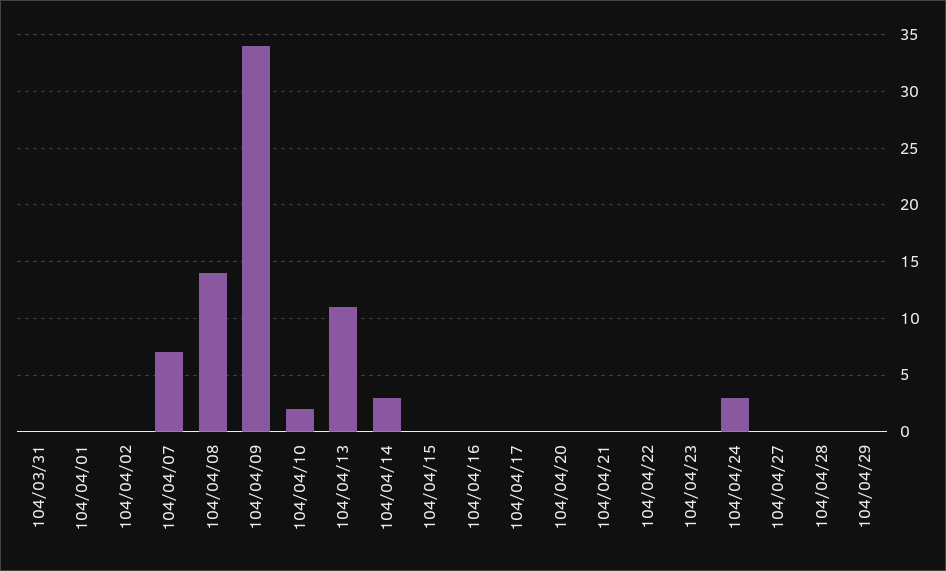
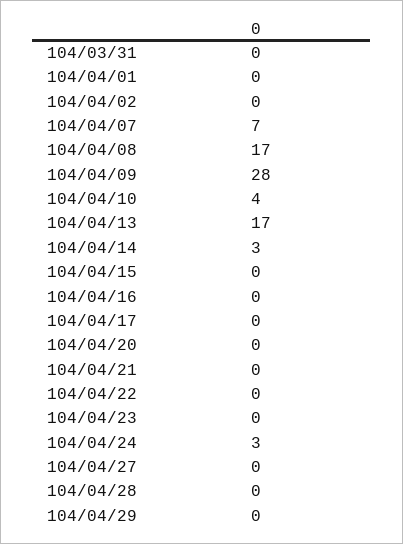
  {
    "104/03/31": 0,
    "104/04/01": 0,
    "104/04/02": 0,
    "104/04/07": 7,
-   "104/04/08": 14,
+   "104/04/08": 17,
-   "104/04/09": 34,
+   "104/04/09": 28,
-   "104/04/10": 2,
+   "104/04/10": 4,
-   "104/04/13": 11,
+   "104/04/13": 17,
    "104/04/14": 3,
    "104/04/15": 0,
    "104/04/16": 0,
    "104/04/17": 0,
    "104/04/20": 0,
    "104/04/21": 0,
    "104/04/22": 0,
    "104/04/23": 0,
    "104/04/24": 3,
    "104/04/27": 0,
    "104/04/28": 0,
    "104/04/29": 0
  }

